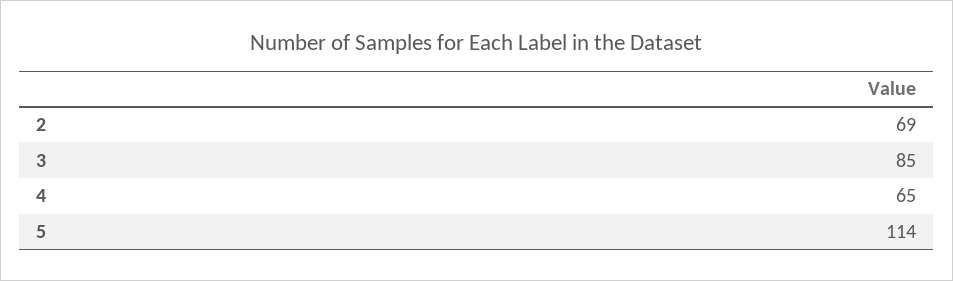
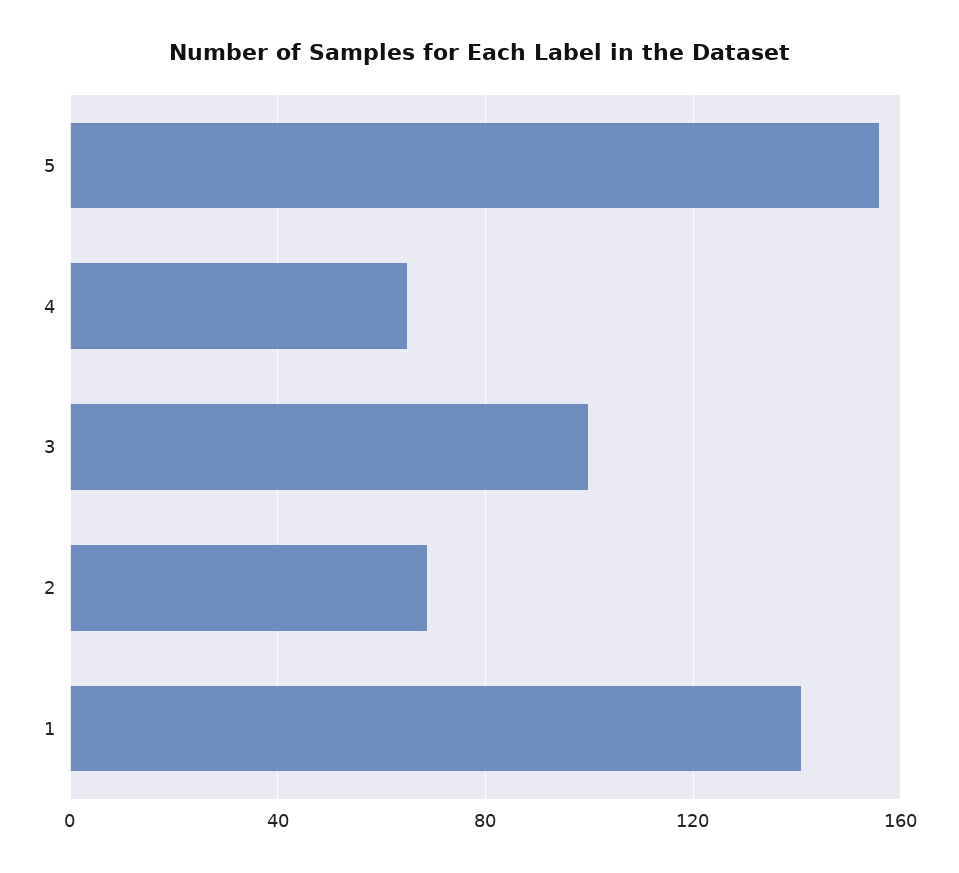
  {
    "2": 69,
-   "3": 85,
+   "3": 100,
    "4": 65,
-   "5": 114
+   "5": 155,
+   "1": 140
  }

